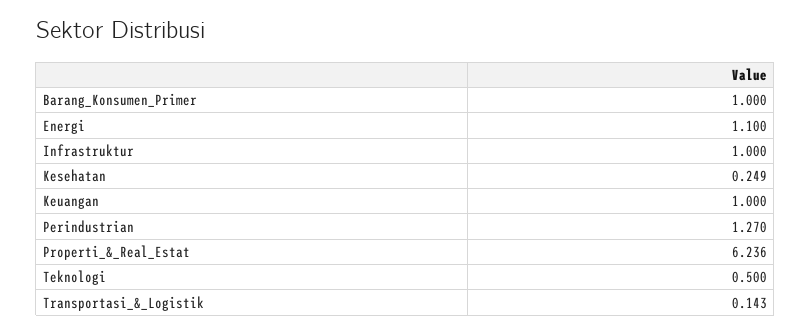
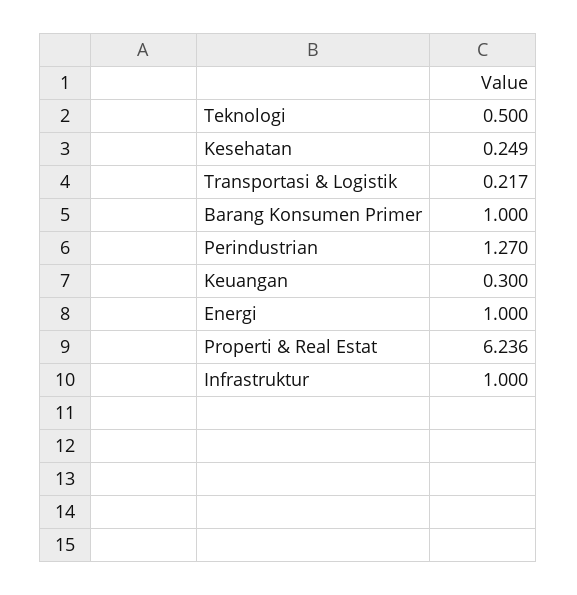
  {
    "Barang_Konsumen_Primer": 1,
-   "Energi": 1.1,
+   "Energi": 1,
    "Infrastruktur": 1,
    "Kesehatan": 0.249,
-   "Keuangan": 1,
+   "Keuangan": 0.3,
    "Perindustrian": 1.27,
    "Properti_&_Real_Estat": 6.236,
    "Teknologi": 0.5,
-   "Transportasi_&_Logistik": 0.143
+   "Transportasi_&_Logistik": 0.217
  }

